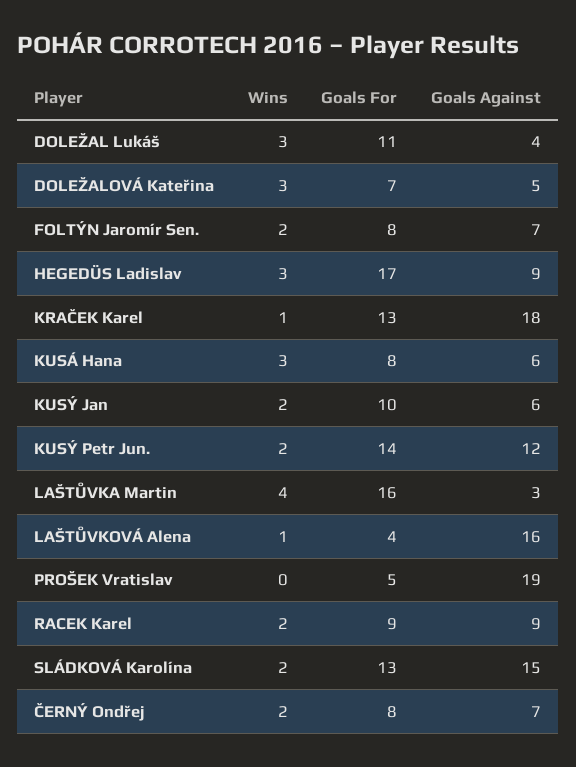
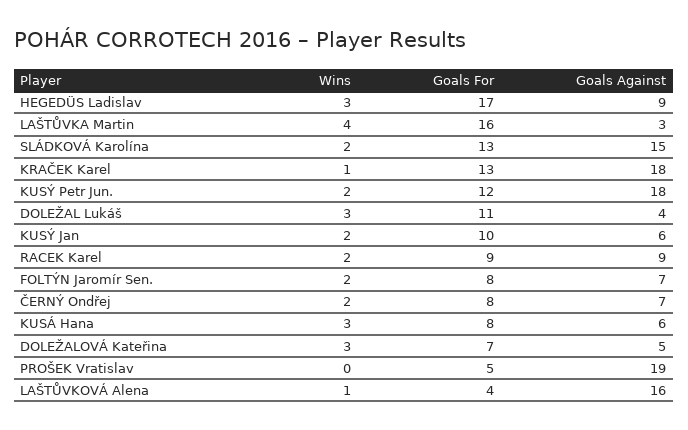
  {
    "Wins": {
      "DOLEŽAL Lukáš": 3,
      "DOLEŽALOVÁ Kateřina": 3,
      "FOLTÝN Jaromír Sen.": 2,
      "HEGEDÜS Ladislav": 3,
      "KRAČEK Karel": 1,
      "KUSÁ Hana": 3,
      "KUSÝ Jan": 2,
      "KUSÝ Petr Jun.": 2,
      "LAŠTŮVKA Martin": 4,
      "LAŠTŮVKOVÁ Alena": 1,
      "PROŠEK Vratislav": 0,
      "RACEK Karel": 2,
      "SLÁDKOVÁ Karolína": 2,
      "ČERNÝ Ondřej": 2
    },
    "Goals For": {
      "DOLEŽAL Lukáš": 11,
      "DOLEŽALOVÁ Kateřina": 7,
      "FOLTÝN Jaromír Sen.": 8,
      "HEGEDÜS Ladislav": 17,
      "KRAČEK Karel": 13,
      "KUSÁ Hana": 8,
      "KUSÝ Jan": 10,
-     "KUSÝ Petr Jun.": 14,
+     "KUSÝ Petr Jun.": 12,
      "LAŠTŮVKA Martin": 16,
      "LAŠTŮVKOVÁ Alena": 4,
      "PROŠEK Vratislav": 5,
      "RACEK Karel": 9,
      "SLÁDKOVÁ Karolína": 13,
      "ČERNÝ Ondřej": 8
    },
    "Goals Against": {
      "DOLEŽAL Lukáš": 4,
      "DOLEŽALOVÁ Kateřina": 5,
      "FOLTÝN Jaromír Sen.": 7,
      "HEGEDÜS Ladislav": 9,
      "KRAČEK Karel": 18,
      "KUSÁ Hana": 6,
      "KUSÝ Jan": 6,
-     "KUSÝ Petr Jun.": 12,
+     "KUSÝ Petr Jun.": 18,
      "LAŠTŮVKA Martin": 3,
      "LAŠTŮVKOVÁ Alena": 16,
      "PROŠEK Vratislav": 19,
      "RACEK Karel": 9,
      "SLÁDKOVÁ Karolína": 15,
      "ČERNÝ Ondřej": 7
    }
  }

